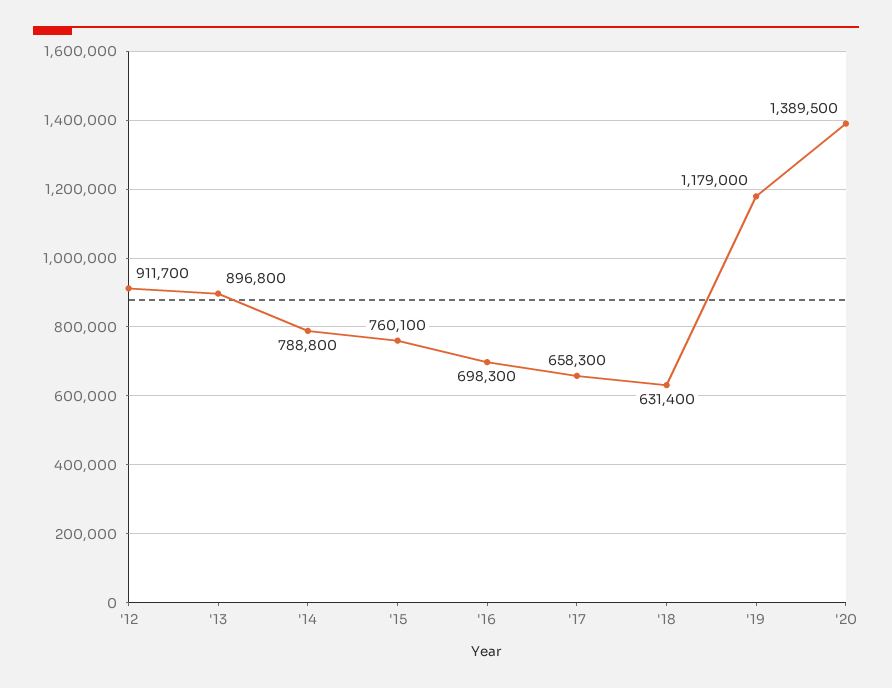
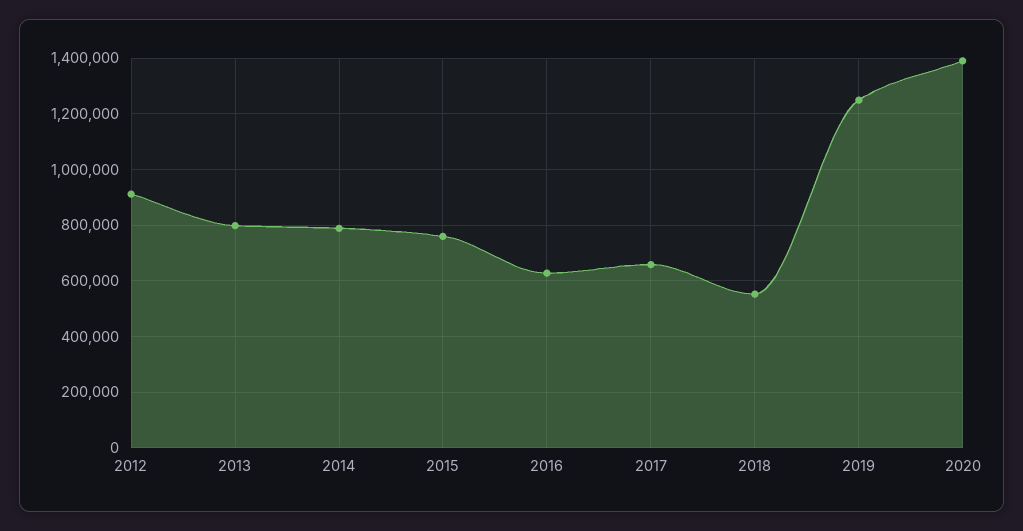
  {
    "'12": 911700,
-   "'13": 896800,
+   "'13": 800000,
    "'14": 788800,
    "'15": 760100,
-   "'16": 698300,
+   "'16": 625000,
    "'17": 658300,
-   "'18": 631400,
+   "'18": 550000,
-   "'19": 1179000,
+   "'19": 1250000,
    "'20": 1389500
  }

